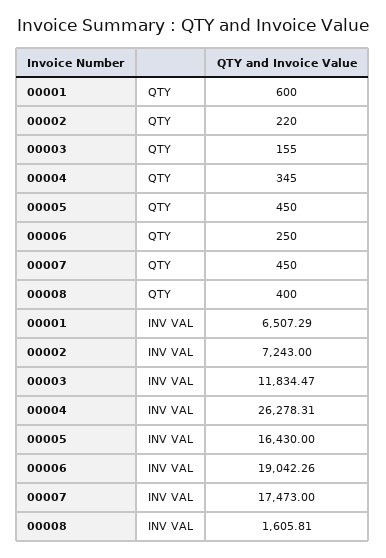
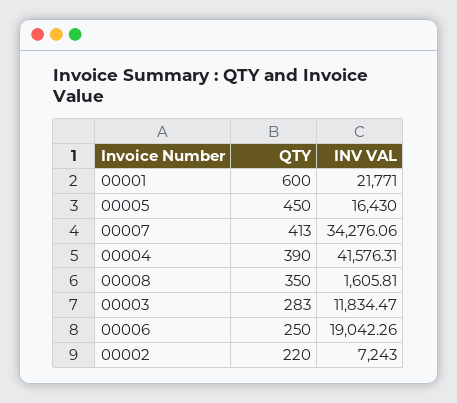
  {
    "00001": {
      "QTY": 600,
-     "INV VAL": 6507.29
+     "INV VAL": 21771
    },
    "00002": {
      "QTY": 220,
      "INV VAL": 7243
    },
    "00003": {
-     "QTY": 155,
+     "QTY": 283,
      "INV VAL": 11834.47
    },
    "00004": {
-     "QTY": 345,
+     "QTY": 390,
-     "INV VAL": 26278.31
+     "INV VAL": 41576.31
    },
    "00005": {
      "QTY": 450,
      "INV VAL": 16430
    },
    "00006": {
      "QTY": 250,
      "INV VAL": 19042.26
    },
    "00007": {
-     "QTY": 450,
+     "QTY": 413,
-     "INV VAL": 17473
+     "INV VAL": 34276.06
    },
    "00008": {
-     "QTY": 400,
+     "QTY": 350,
      "INV VAL": 1605.81
    }
  }

